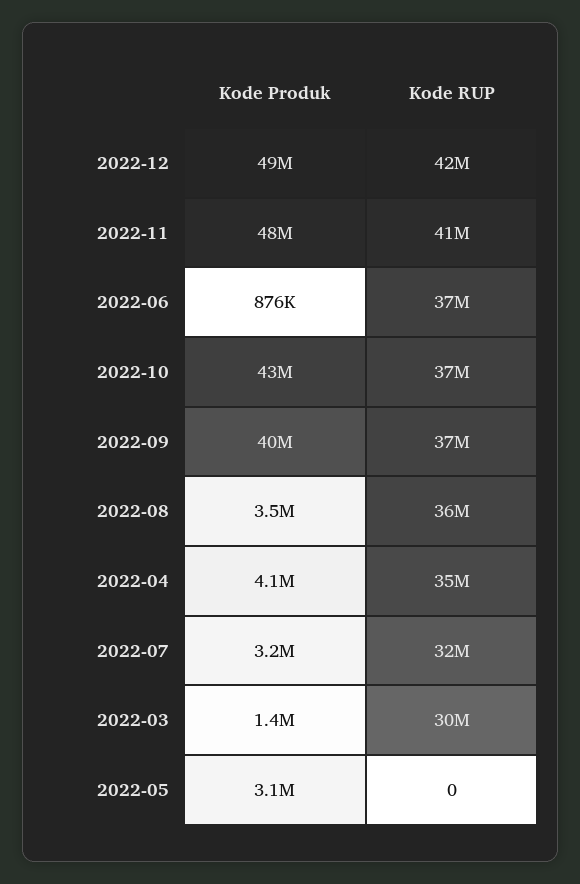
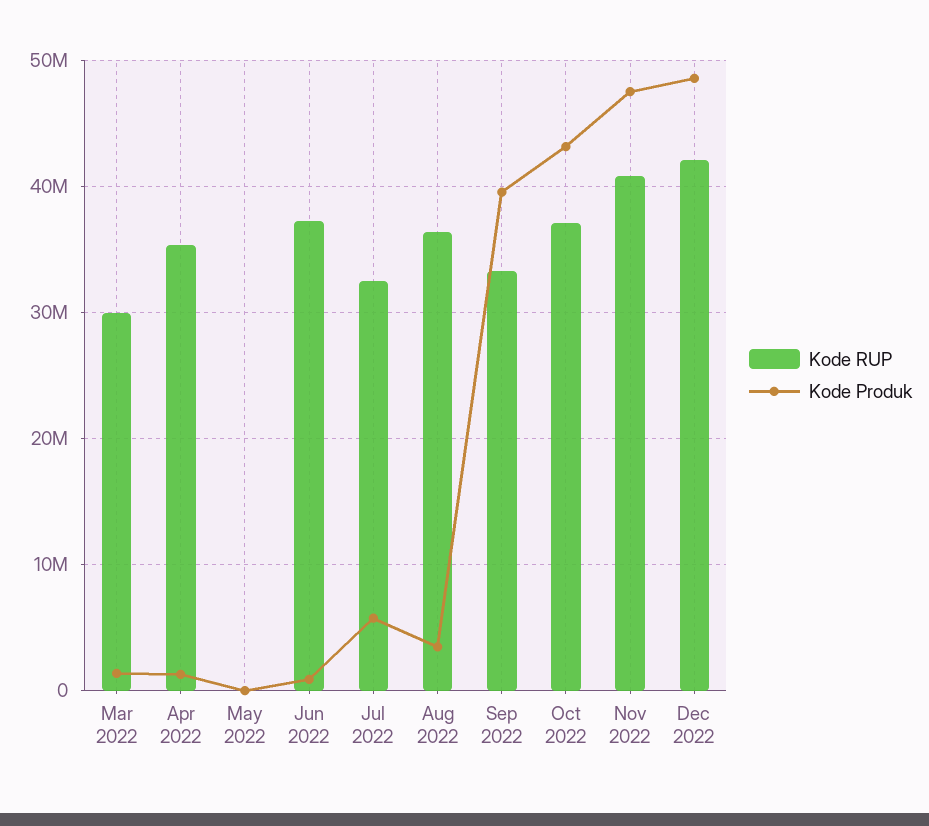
  {
    "Kode Produk": {
      "2022-12": 49000000,
      "2022-11": 48000000,
      "2022-06": 876000,
      "2022-10": 43000000,
      "2022-09": 40000000,
      "2022-08": 3500000,
-     "2022-04": 4100000,
+     "2022-04": 1000000,
-     "2022-07": 3200000,
+     "2022-07": 6000000,
      "2022-03": 1400000,
-     "2022-05": 3100000
+     "2022-05": 0
    },
    "Kode RUP": {
      "2022-12": 42000000,
      "2022-11": 41000000,
      "2022-06": 37000000,
      "2022-10": 37000000,
-     "2022-09": 37000000,
+     "2022-09": 33000000,
      "2022-08": 36000000,
      "2022-04": 35000000,
      "2022-07": 32000000,
      "2022-03": 30000000,
      "2022-05": 0
    }
  }

